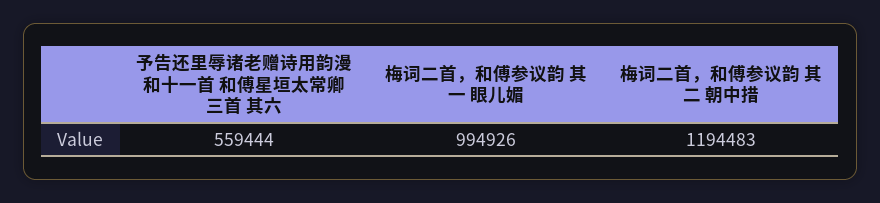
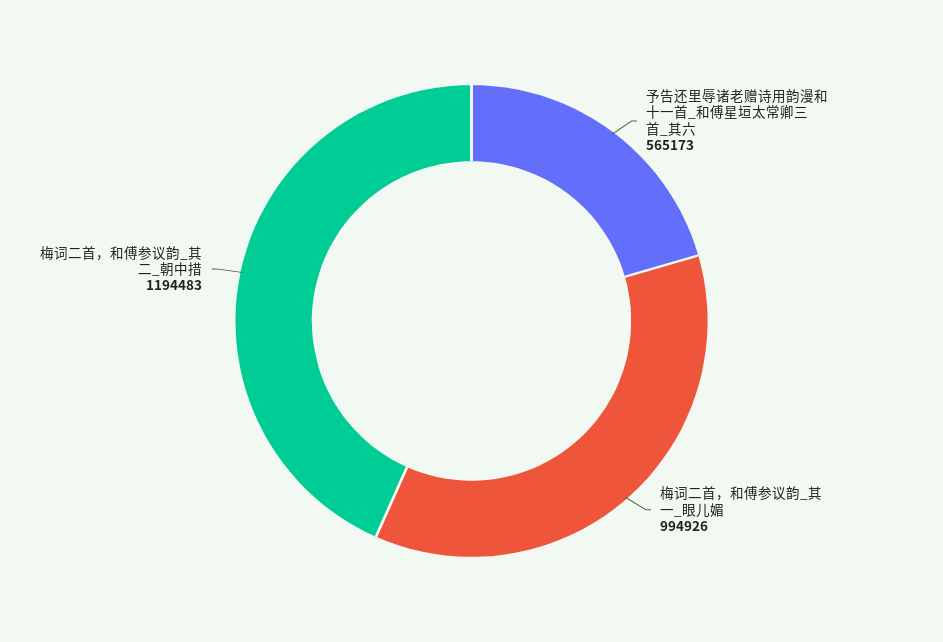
  {
-   "予告还里辱诸老赠诗用韵漫和十一首 和傅星垣太常卿三首 其六": 559444,
+   "予告还里辱诸老赠诗用韵漫和十一首 和傅星垣太常卿三首 其六": 565173,
    "梅词二首，和傅参议韵 其一 眼儿媚": 994926,
    "梅词二首，和傅参议韵 其二 朝中措": 1194483
  }

